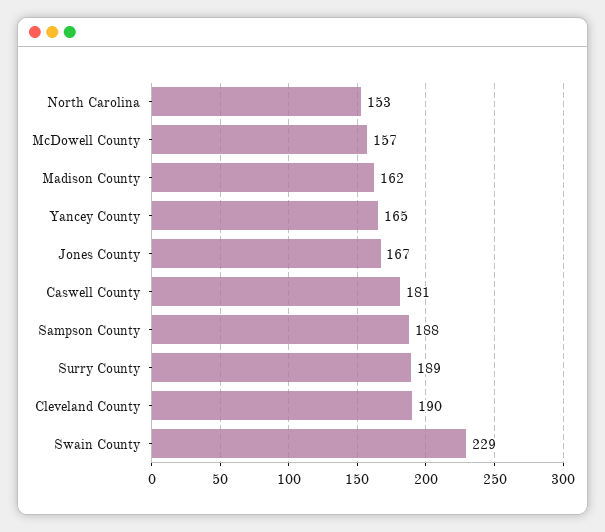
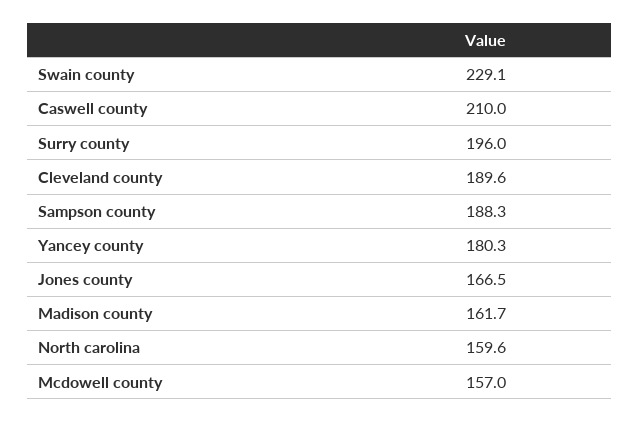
  {
-   "North Carolina": 153,
+   "North Carolina": 159.6,
    "McDowell County": 157,
    "Madison County": 161.7,
-   "Yancey County": 165,
+   "Yancey County": 180.3,
    "Jones County": 166.5,
-   "Caswell County": 181,
+   "Caswell County": 210,
    "Sampson County": 188.3,
-   "Surry County": 189,
+   "Surry County": 196,
    "Cleveland County": 189.6,
    "Swain County": 229.1
  }

